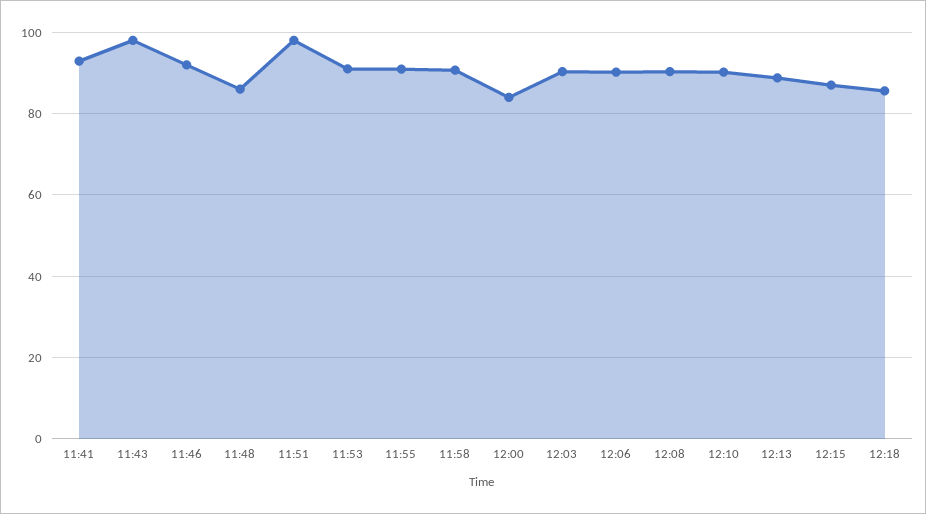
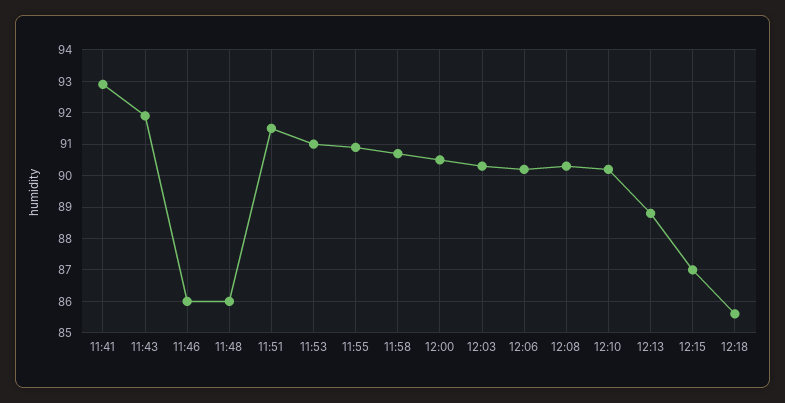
  {
    "11:41": 93,
-   "11:43": 98,
+   "11:43": 92,
-   "11:46": 92,
+   "11:46": 86,
    "11:48": 86,
-   "11:51": 98,
+   "11:51": 91.5,
    "11:53": 91,
    "11:55": 91,
    "11:58": 90.5,
-   "12:00": 84,
+   "12:00": 90.5,
    "12:03": 90.5,
    "12:06": 90,
    "12:08": 90.5,
    "12:10": 90,
    "12:13": 89,
    "12:15": 87,
    "12:18": 85.5
  }

